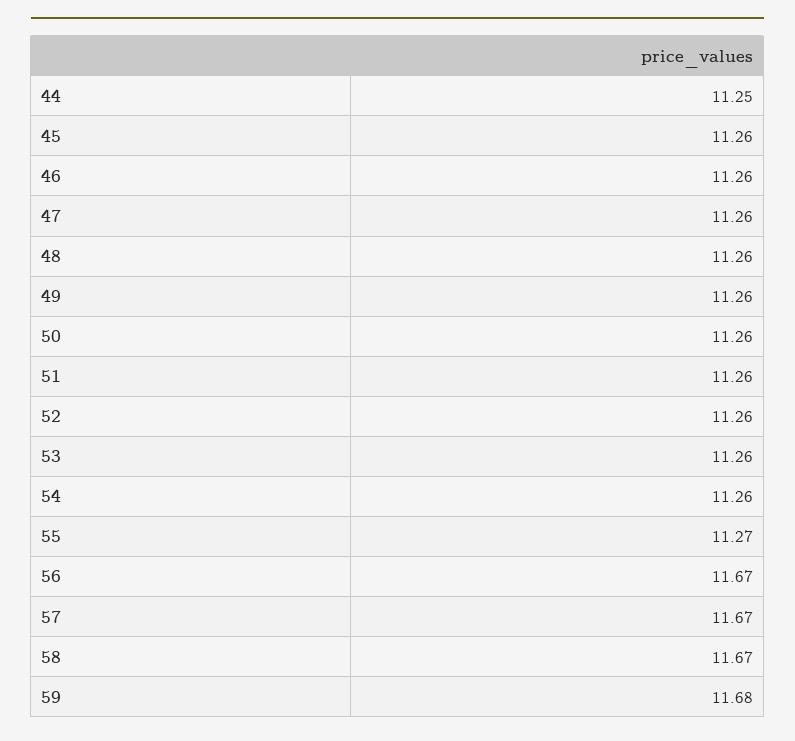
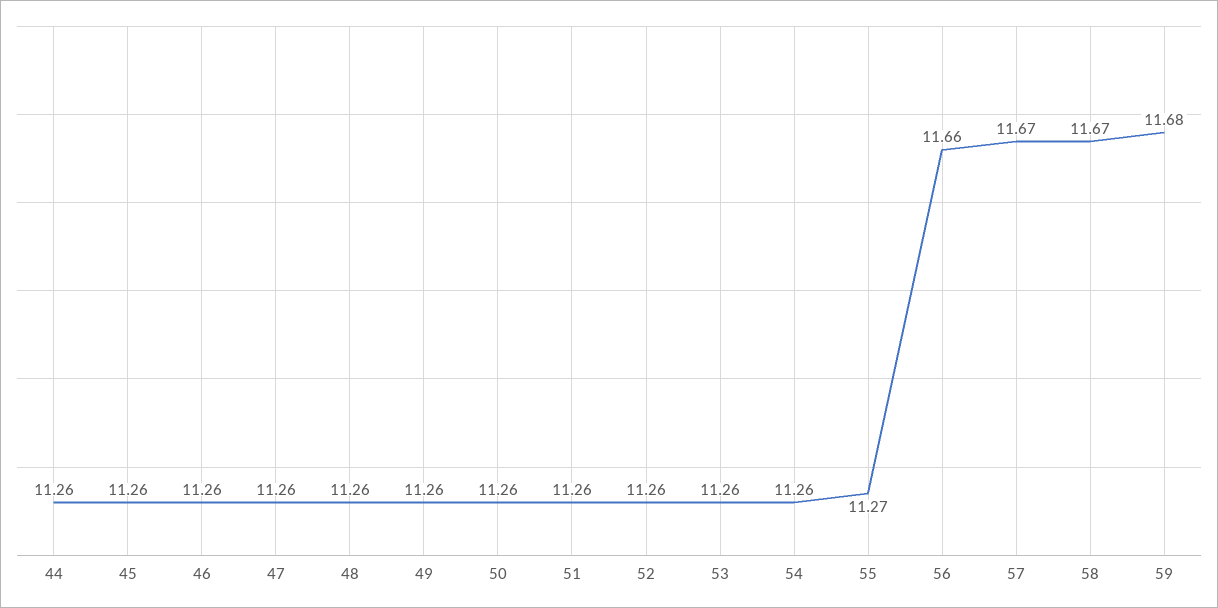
  {
-   "44": 11.25,
+   "44": 11.26,
    "45": 11.26,
    "46": 11.26,
    "47": 11.26,
    "48": 11.26,
    "49": 11.26,
    "50": 11.26,
    "51": 11.26,
    "52": 11.26,
    "53": 11.26,
    "54": 11.26,
    "55": 11.27,
-   "56": 11.67,
+   "56": 11.66,
    "57": 11.67,
    "58": 11.67,
    "59": 11.68
  }

